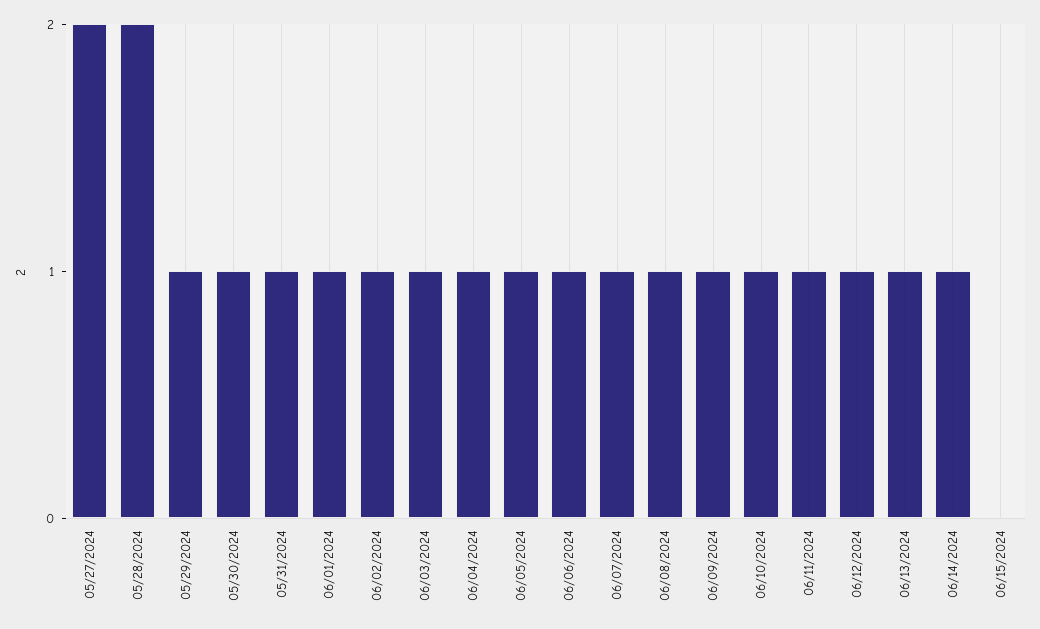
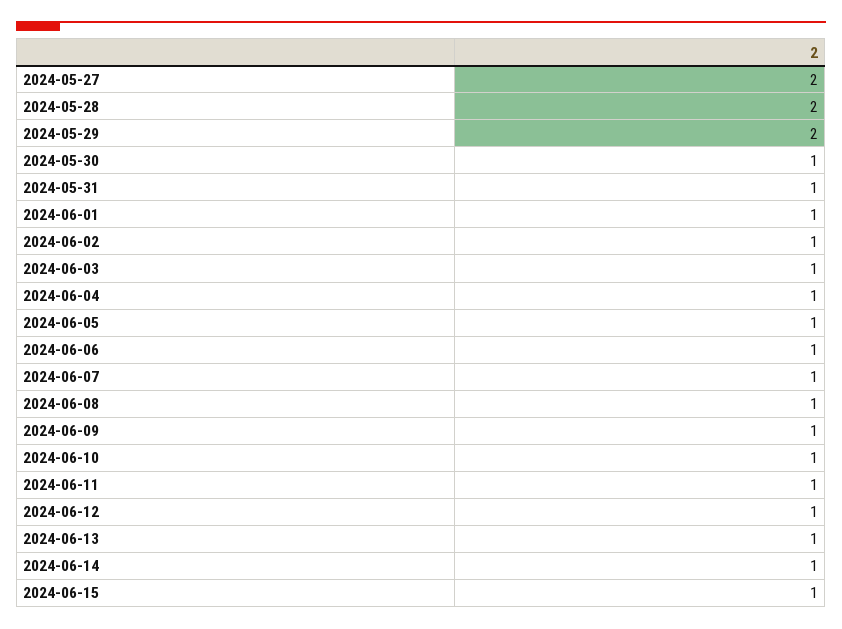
  {
    "05/27/2024": 2,
    "05/28/2024": 2,
-   "05/29/2024": 1,
+   "05/29/2024": 2,
    "05/30/2024": 1,
    "05/31/2024": 1,
    "06/01/2024": 1,
    "06/02/2024": 1,
    "06/03/2024": 1,
    "06/04/2024": 1,
    "06/05/2024": 1,
    "06/06/2024": 1,
    "06/07/2024": 1,
    "06/08/2024": 1,
    "06/09/2024": 1,
    "06/10/2024": 1,
    "06/11/2024": 1,
    "06/12/2024": 1,
    "06/13/2024": 1,
    "06/14/2024": 1,
-   "06/15/2024": 0
+   "06/15/2024": 1
  }

